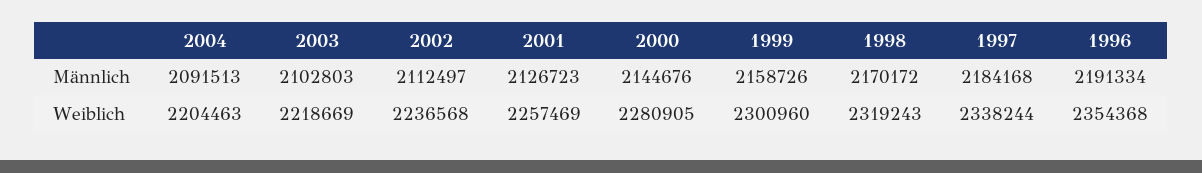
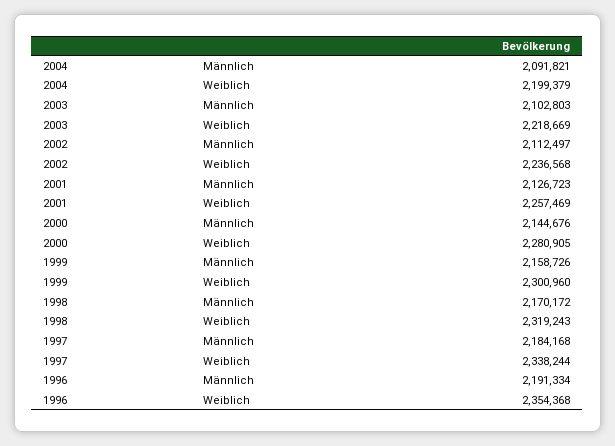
  {
    "2004": {
-     "Männlich": 2091513,
+     "Männlich": 2091821,
-     "Weiblich": 2204463
+     "Weiblich": 2199379
    },
    "2003": {
      "Männlich": 2102803,
      "Weiblich": 2218669
    },
    "2002": {
      "Männlich": 2112497,
      "Weiblich": 2236568
    },
    "2001": {
      "Männlich": 2126723,
      "Weiblich": 2257469
    },
    "2000": {
      "Männlich": 2144676,
      "Weiblich": 2280905
    },
    "1999": {
      "Männlich": 2158726,
      "Weiblich": 2300960
    },
    "1998": {
      "Männlich": 2170172,
      "Weiblich": 2319243
    },
    "1997": {
      "Männlich": 2184168,
      "Weiblich": 2338244
    },
    "1996": {
      "Männlich": 2191334,
      "Weiblich": 2354368
    }
  }

